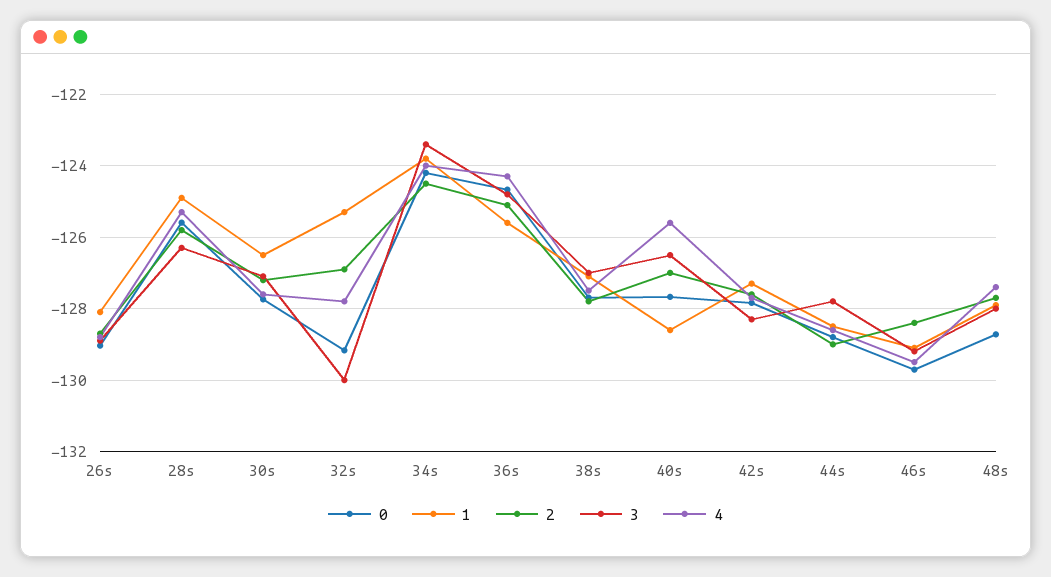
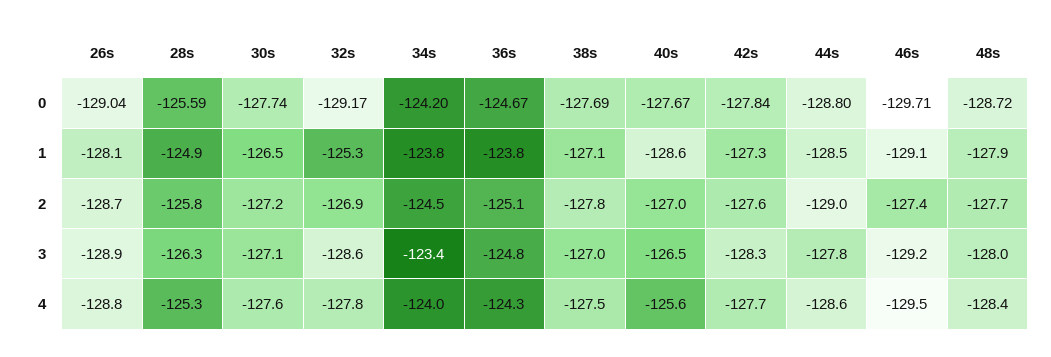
  {
    "0": {
      "26s": -129.04,
      "28s": -125.59,
      "30s": -127.74,
      "32s": -129.17,
      "34s": -124.2,
      "36s": -124.67,
      "38s": -127.69,
      "40s": -127.67,
      "42s": -127.84,
      "44s": -128.8,
      "46s": -129.71,
      "48s": -128.72
    },
    "1": {
      "26s": -128.1,
      "28s": -124.9,
      "30s": -126.5,
      "32s": -125.3,
      "34s": -123.8,
-     "36s": -125.6,
+     "36s": -123.8,
      "38s": -127.1,
      "40s": -128.6,
      "42s": -127.3,
      "44s": -128.5,
      "46s": -129.1,
      "48s": -127.9
    },
    "2": {
      "26s": -128.7,
      "28s": -125.8,
      "30s": -127.2,
      "32s": -126.9,
      "34s": -124.5,
      "36s": -125.1,
      "38s": -127.8,
      "40s": -127,
      "42s": -127.6,
      "44s": -129,
-     "46s": -128.4,
+     "46s": -127.4,
      "48s": -127.7
    },
    "3": {
      "26s": -128.9,
      "28s": -126.3,
      "30s": -127.1,
-     "32s": -130,
+     "32s": -128.6,
      "34s": -123.4,
      "36s": -124.8,
      "38s": -127,
      "40s": -126.5,
      "42s": -128.3,
      "44s": -127.8,
      "46s": -129.2,
      "48s": -128
    },
    "4": {
      "26s": -128.8,
      "28s": -125.3,
      "30s": -127.6,
      "32s": -127.8,
      "34s": -124,
      "36s": -124.3,
      "38s": -127.5,
      "40s": -125.6,
      "42s": -127.7,
      "44s": -128.6,
      "46s": -129.5,
-     "48s": -127.4
+     "48s": -128.4
    }
  }

